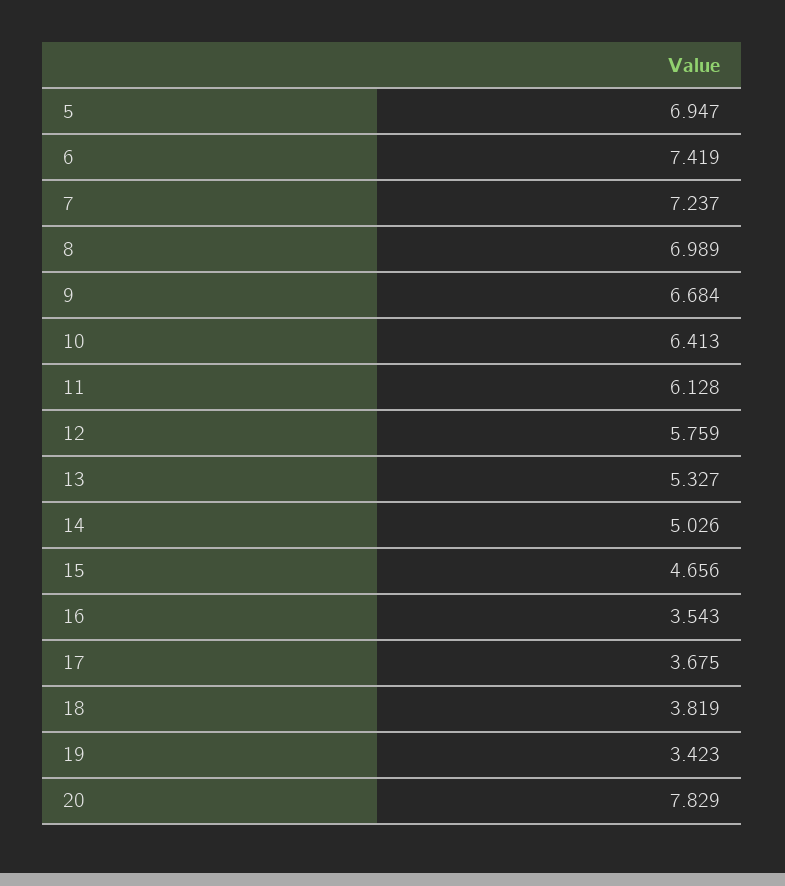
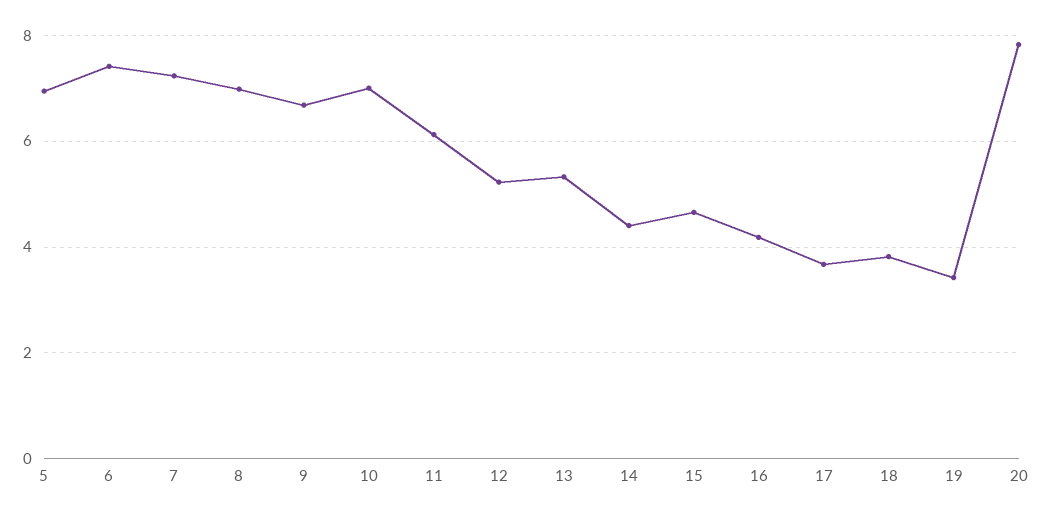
  {
    "5": 6.947,
    "6": 7.419,
    "7": 7.237,
    "8": 6.989,
    "9": 6.684,
-   "10": 6.413,
+   "10": 7,
    "11": 6.128,
-   "12": 5.759,
+   "12": 5.2,
    "13": 5.327,
-   "14": 5.026,
+   "14": 4.4,
    "15": 4.656,
-   "16": 3.543,
+   "16": 4.2,
    "17": 3.675,
    "18": 3.819,
    "19": 3.423,
    "20": 7.829
  }

